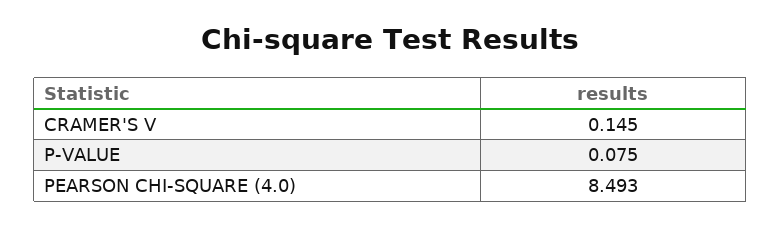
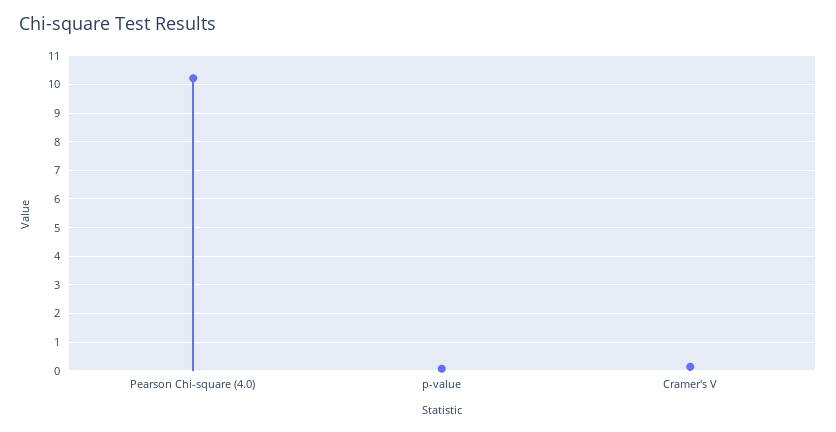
  {
    "CRAMER'S V": 0.145,
    "P-VALUE": 0.075,
-   "PEARSON CHI-SQUARE (4.0)": 8.493
+   "PEARSON CHI-SQUARE (4.0)": 10.25
  }

